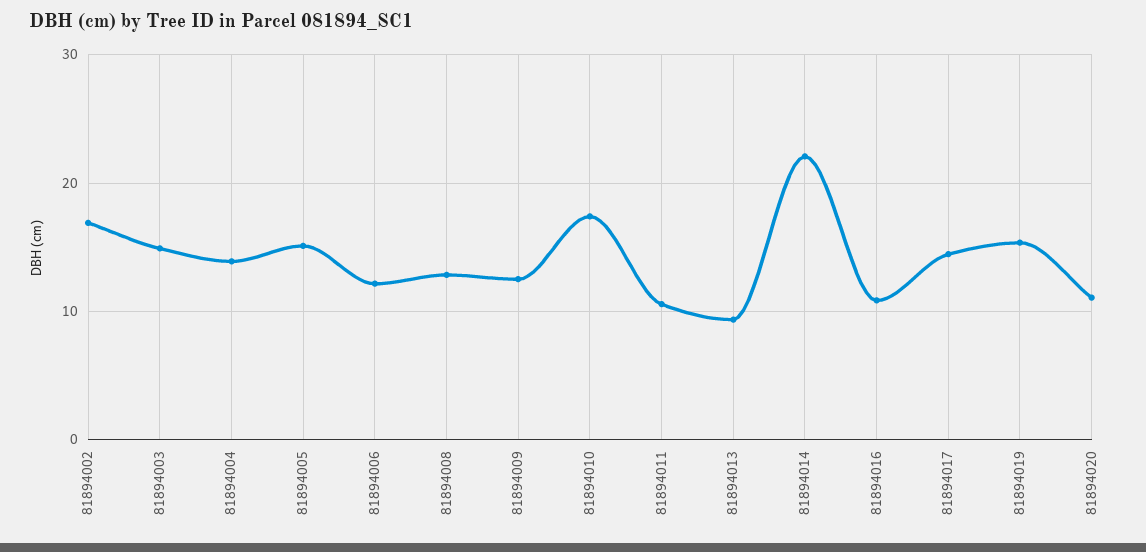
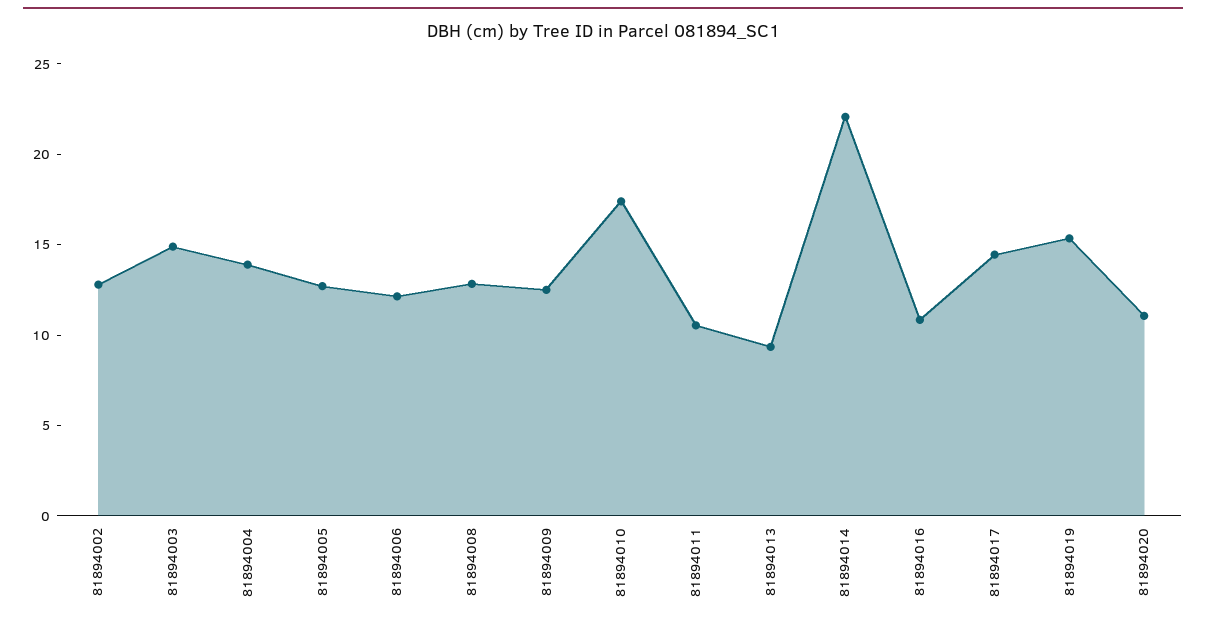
  {
-   "81894002": 17,
+   "81894002": 13,
    "81894003": 15,
    "81894004": 14,
-   "81894005": 15,
+   "81894005": 13,
    "81894006": 12,
    "81894008": 13,
    "81894009": 13,
    "81894010": 17,
    "81894011": 11,
    "81894013": 9,
    "81894014": 22,
    "81894016": 11,
    "81894017": 14,
    "81894019": 15,
    "81894020": 11
  }

